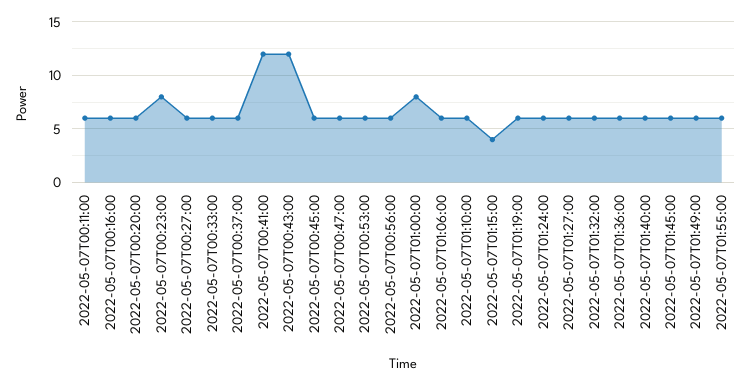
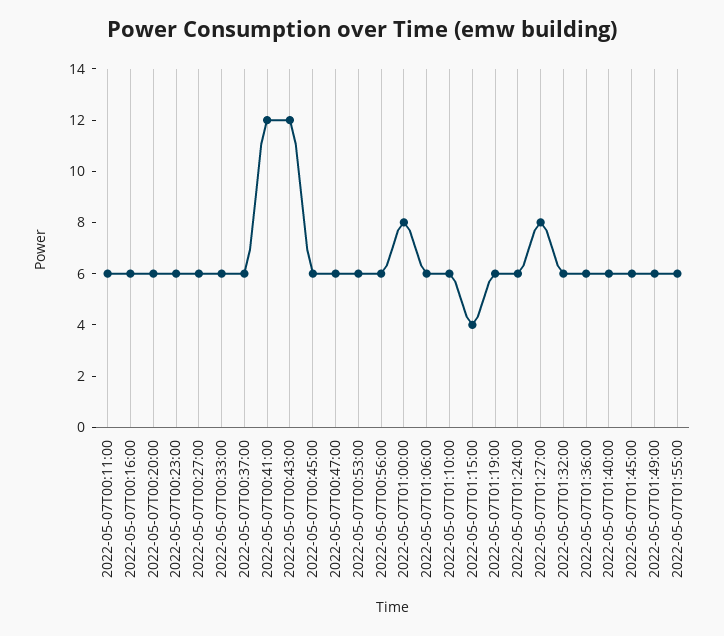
  {
    "2022-05-07T00:11:00": 6,
    "2022-05-07T00:16:00": 6,
    "2022-05-07T00:20:00": 6,
-   "2022-05-07T00:23:00": 8,
+   "2022-05-07T00:23:00": 6,
    "2022-05-07T00:27:00": 6,
    "2022-05-07T00:33:00": 6,
    "2022-05-07T00:37:00": 6,
    "2022-05-07T00:41:00": 12,
    "2022-05-07T00:43:00": 12,
    "2022-05-07T00:45:00": 6,
    "2022-05-07T00:47:00": 6,
    "2022-05-07T00:53:00": 6,
    "2022-05-07T00:56:00": 6,
    "2022-05-07T01:00:00": 8,
    "2022-05-07T01:06:00": 6,
    "2022-05-07T01:10:00": 6,
    "2022-05-07T01:15:00": 4,
    "2022-05-07T01:19:00": 6,
    "2022-05-07T01:24:00": 6,
-   "2022-05-07T01:27:00": 6,
+   "2022-05-07T01:27:00": 8,
    "2022-05-07T01:32:00": 6,
    "2022-05-07T01:36:00": 6,
    "2022-05-07T01:40:00": 6,
    "2022-05-07T01:45:00": 6,
    "2022-05-07T01:49:00": 6,
    "2022-05-07T01:55:00": 6
  }

